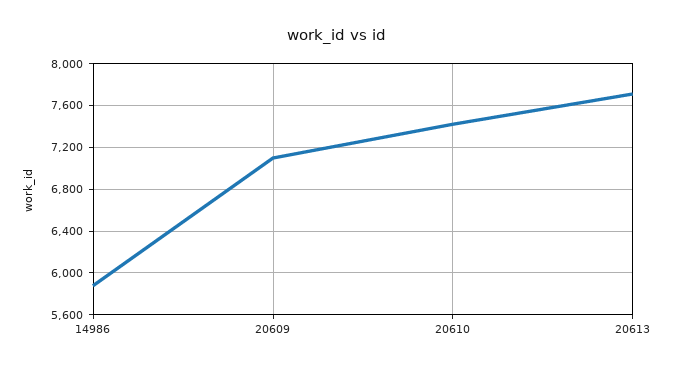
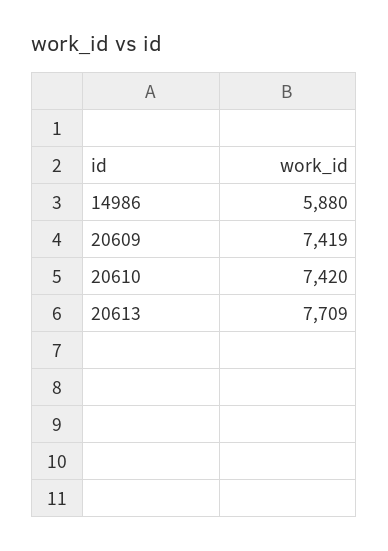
  {
    "14986": 5880,
-   "20609": 7100,
+   "20609": 7419,
    "20610": 7420,
    "20613": 7709
  }

